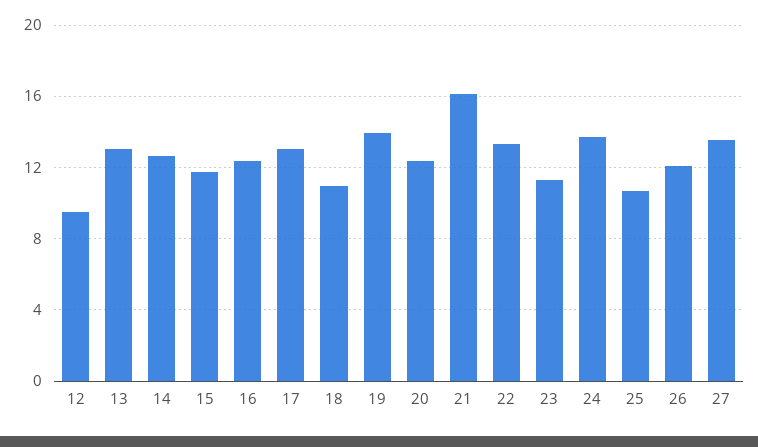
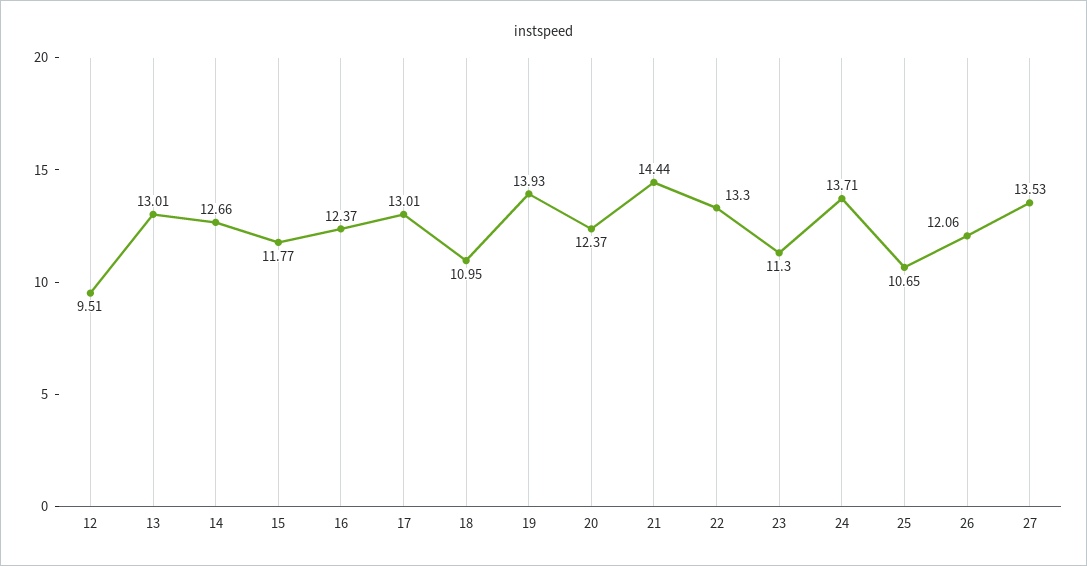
  {
    "12": 9.51,
    "13": 13.01,
    "14": 12.66,
    "15": 11.77,
    "16": 12.37,
    "17": 13.01,
    "18": 10.95,
    "19": 13.93,
    "20": 12.37,
-   "21": 16,
+   "21": 14.44,
    "22": 13.3,
    "23": 11.3,
    "24": 13.71,
    "25": 10.65,
    "26": 12.06,
    "27": 13.53
  }

